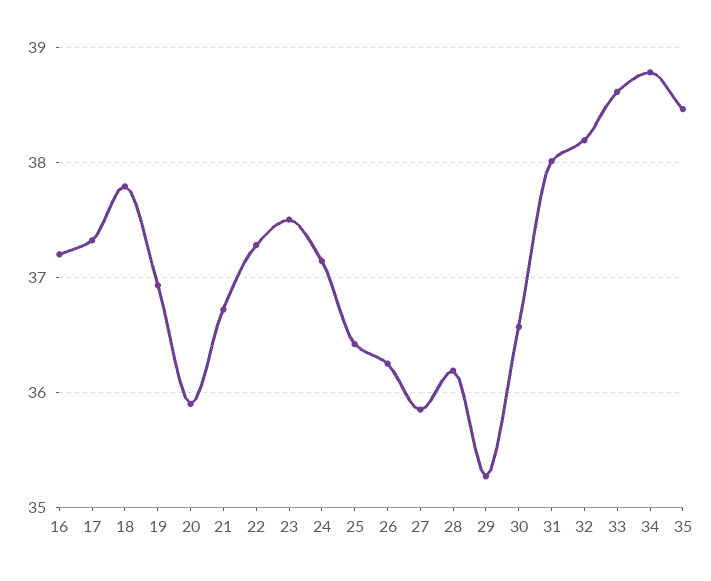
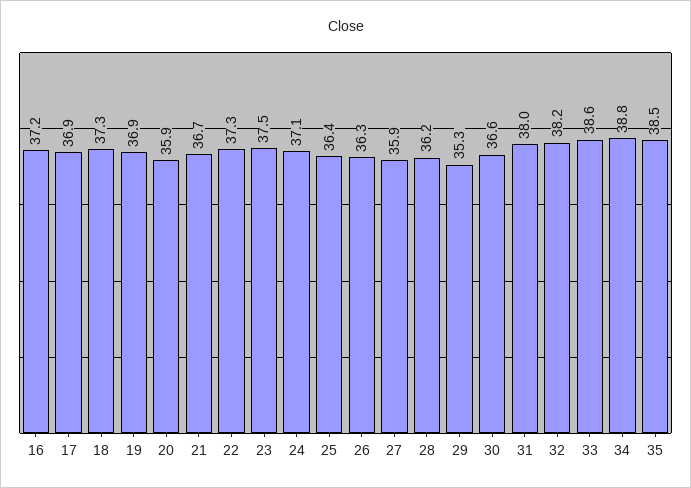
  {
    "16": 37.2,
-   "17": 37.3,
+   "17": 36.9,
-   "18": 37.8,
+   "18": 37.3,
    "19": 36.9,
    "20": 35.9,
    "21": 36.7,
    "22": 37.3,
    "23": 37.5,
    "24": 37.1,
    "25": 36.4,
    "26": 36.3,
    "27": 35.9,
    "28": 36.2,
    "29": 35.3,
    "30": 36.6,
    "31": 38,
    "32": 38.2,
    "33": 38.6,
    "34": 38.8,
    "35": 38.5
  }

